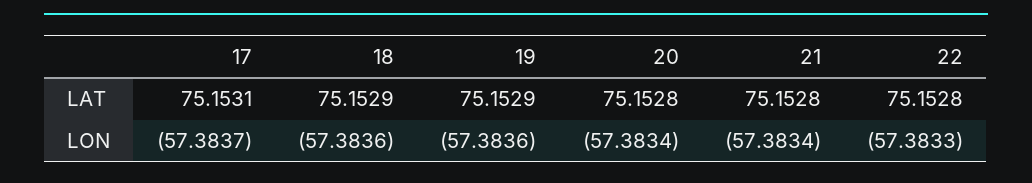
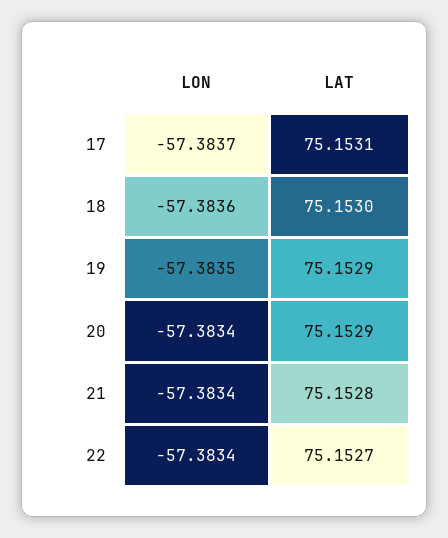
  {
    "17": {
      "LAT": 75.1531,
      "LON": -57.3837
    },
    "18": {
-     "LAT": 75.1529,
+     "LAT": 75.153,
      "LON": -57.3836
    },
    "19": {
      "LAT": 75.1529,
-     "LON": -57.3836
+     "LON": -57.3835
    },
    "20": {
-     "LAT": 75.1528,
+     "LAT": 75.1529,
      "LON": -57.3834
    },
    "21": {
      "LAT": 75.1528,
      "LON": -57.3834
    },
    "22": {
-     "LAT": 75.1528,
+     "LAT": 75.1527,
-     "LON": -57.3833
+     "LON": -57.3834
    }
  }

